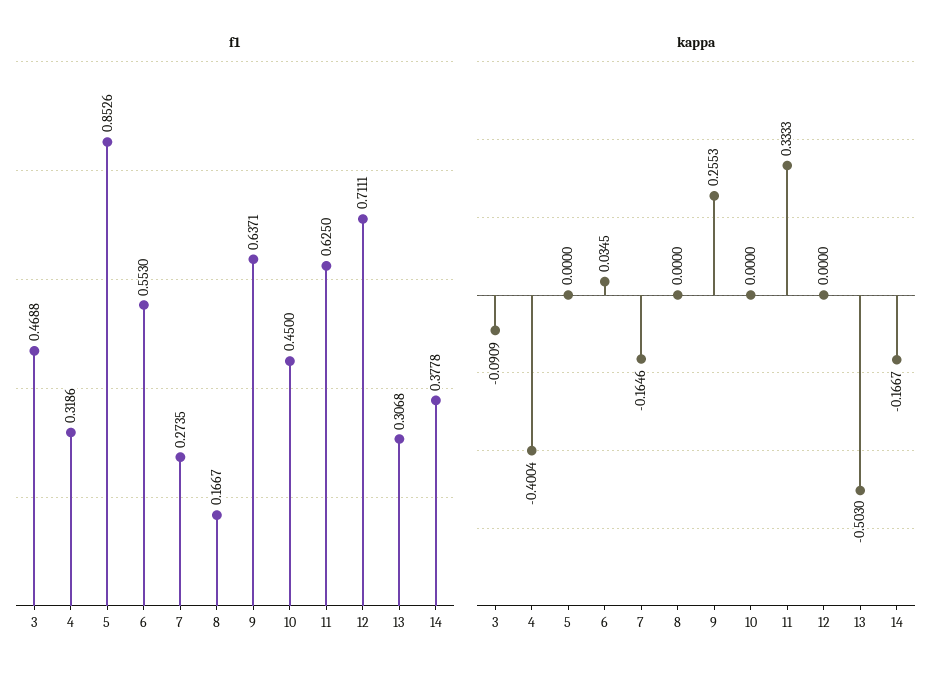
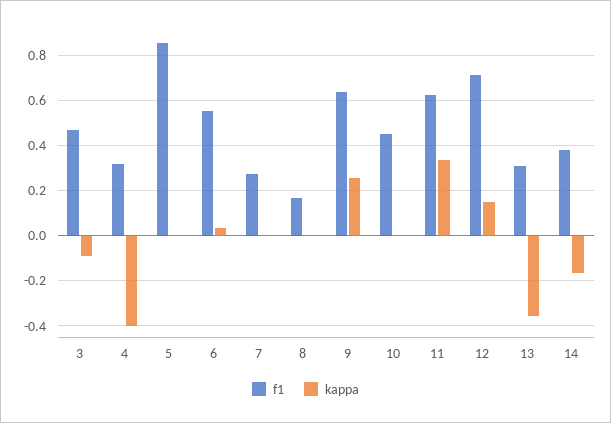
  {
    "f1": {
      "3": 0.4688,
      "4": 0.3186,
      "5": 0.8526,
      "6": 0.553,
      "7": 0.2735,
      "8": 0.1667,
      "9": 0.6371,
      "10": 0.45,
      "11": 0.625,
      "12": 0.7111,
      "13": 0.3068,
      "14": 0.3778
    },
    "kappa": {
      "3": -0.0909,
      "4": -0.4004,
      "5": 0,
      "6": 0.0345,
-     "7": -0.1646,
+     "7": 0,
      "8": 0,
      "9": 0.2553,
      "10": 0,
      "11": 0.3333,
-     "12": 0,
+     "12": 0.15,
-     "13": -0.503,
+     "13": -0.35,
      "14": -0.1667
    }
  }

